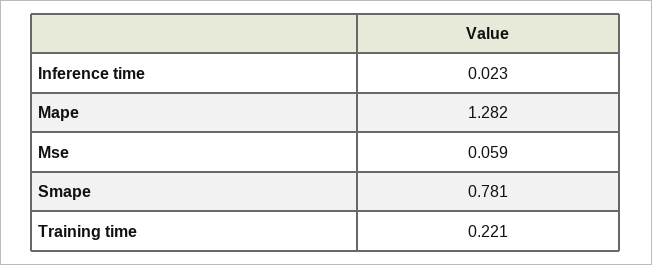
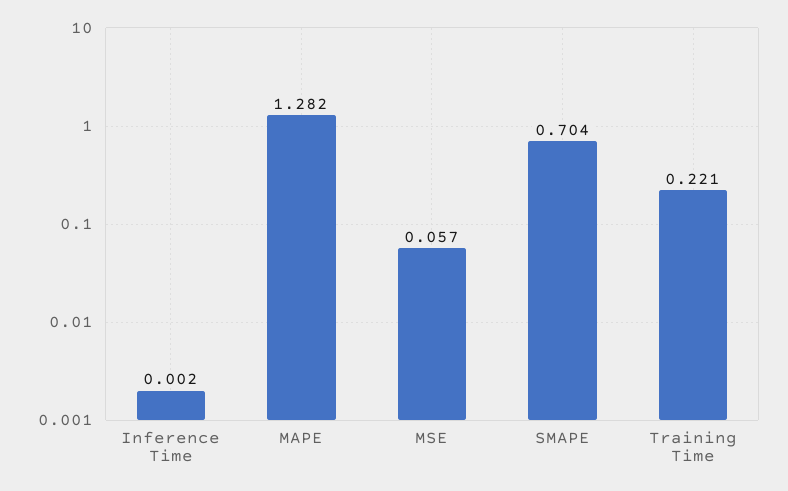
  {
-   "Inference time": 0.023,
+   "Inference time": 0.002,
    "Mape": 1.282,
-   "Mse": 0.059,
+   "Mse": 0.057,
-   "Smape": 0.781,
+   "Smape": 0.704,
    "Training time": 0.221
  }

